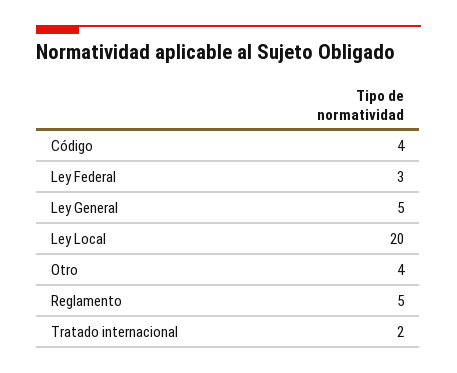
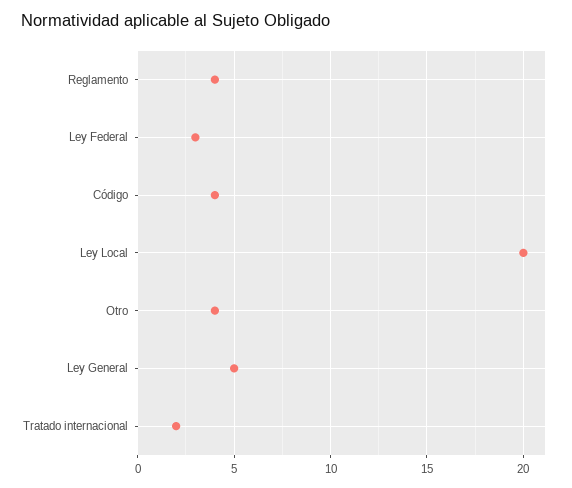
  {
    "Código": 4,
    "Ley Federal": 3,
    "Ley General": 5,
    "Ley Local": 20,
    "Otro": 4,
-   "Reglamento": 5,
+   "Reglamento": 4,
    "Tratado internacional": 2
  }

